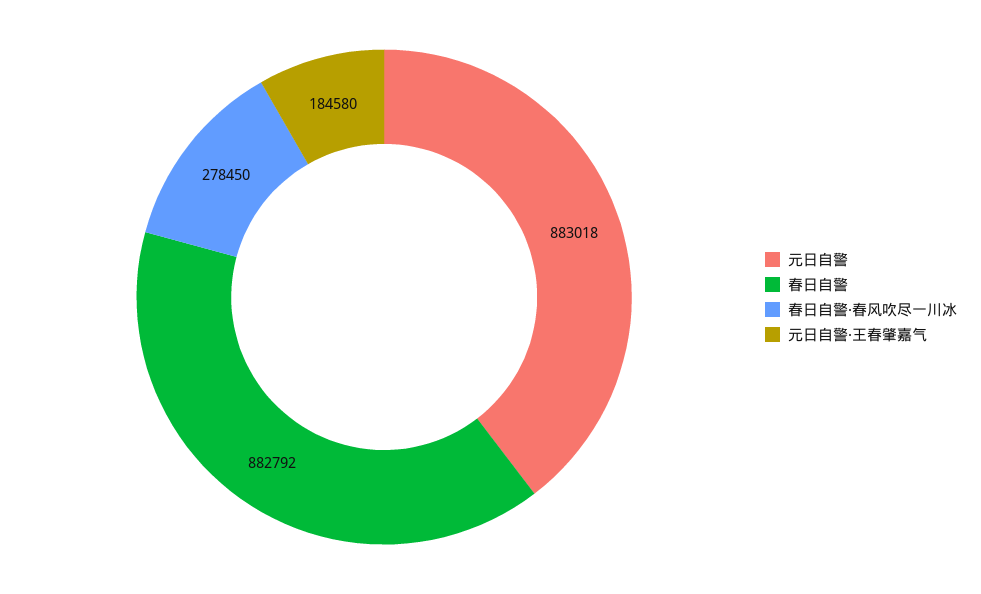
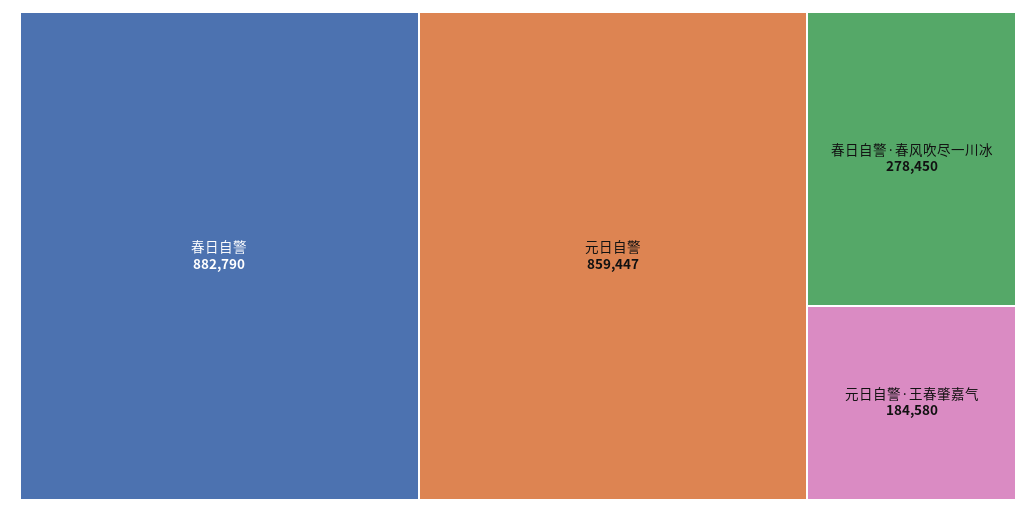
  {
-   "元日自警": 883018,
+   "元日自警": 859447,
-   "春日自警": 882792,
+   "春日自警": 882790,
    "春日自警·春风吹尽一川冰": 278450,
    "元日自警·王春肇嘉气": 184580
  }

